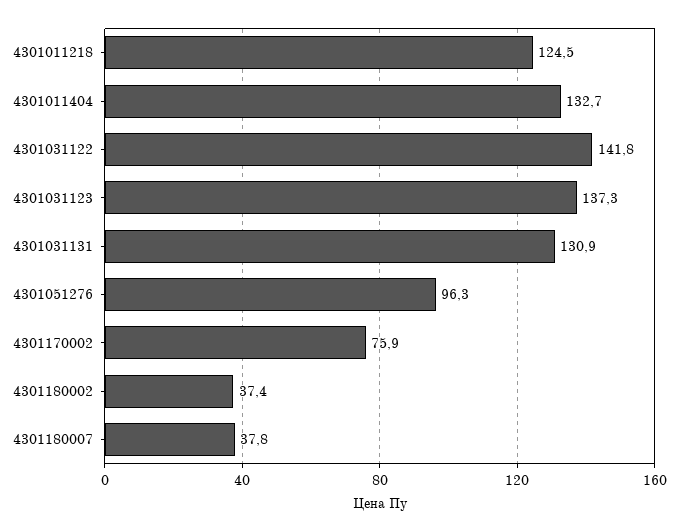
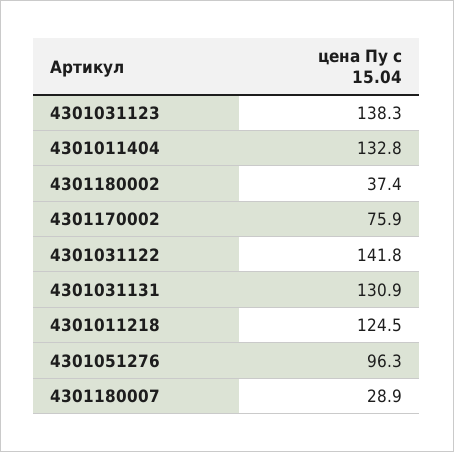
  {
    "4301011218": 124.5,
-   "4301011404": 132.7,
+   "4301011404": 132.8,
    "4301031122": 141.8,
-   "4301031123": 137.3,
+   "4301031123": 138.3,
    "4301031131": 130.9,
    "4301051276": 96.3,
    "4301170002": 75.9,
    "4301180002": 37.4,
-   "4301180007": 37.8
+   "4301180007": 28.9
  }

